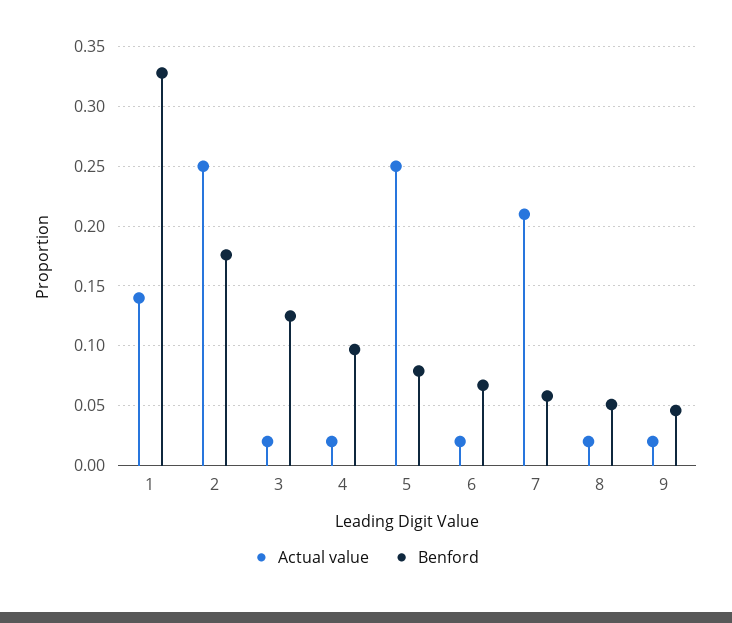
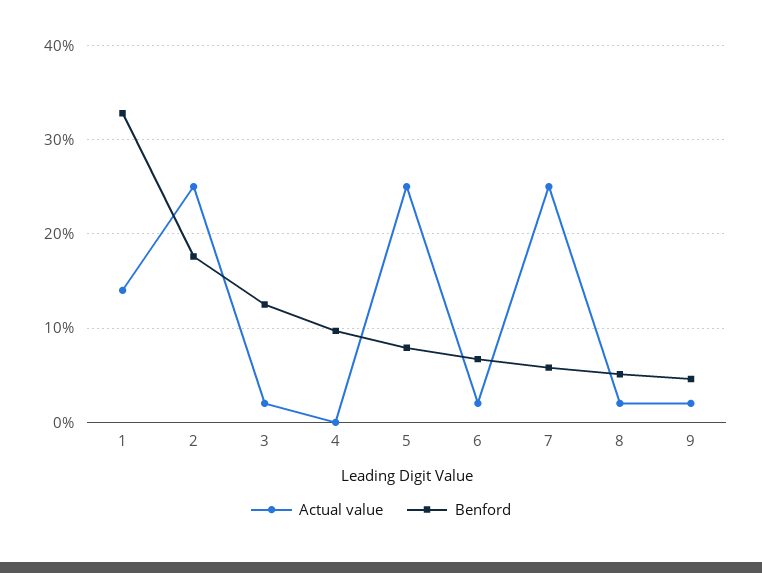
  {
    "Actual value": {
      "1": 0.14,
      "2": 0.25,
      "3": 0.02,
-     "4": 0.02,
+     "4": 0,
      "5": 0.25,
      "6": 0.02,
-     "7": 0.21,
+     "7": 0.25,
      "8": 0.02,
      "9": 0.02
    },
    "Benford": {
      "1": 0.33,
      "2": 0.18,
      "3": 0.13,
      "4": 0.1,
      "5": 0.08,
      "6": 0.07,
      "7": 0.06,
      "8": 0.05,
      "9": 0.05
    }
  }

